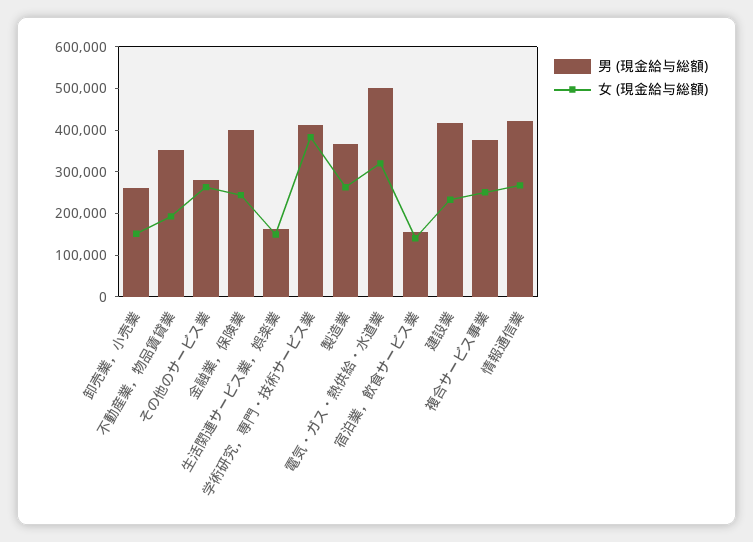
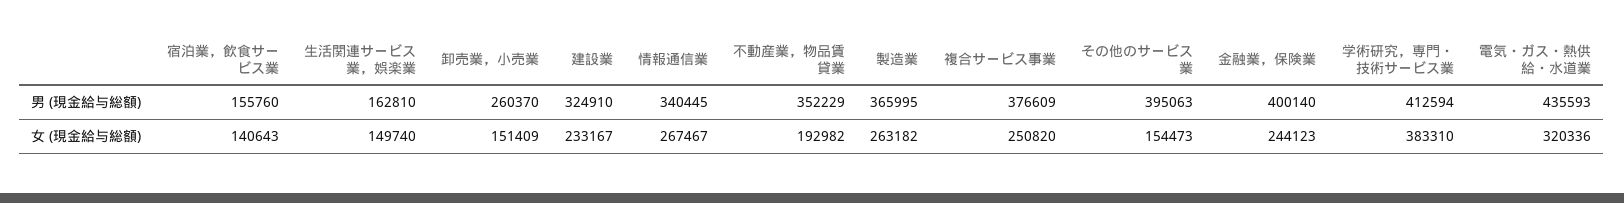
  {
    "男 (現金給与総額)": {
      "卸売業，小売業": 260370,
      "不動産業，物品賃貸業": 352229,
-     "その他のサービス業": 280000,
+     "その他のサービス業": 395063,
      "金融業，保険業": 400140,
      "生活関連サービス業，娯楽業": 162810,
      "学術研究，専門・技術サービス業": 412594,
      "製造業": 365995,
-     "電気・ガス・熱供給・水道業": 500000,
+     "電気・ガス・熱供給・水道業": 435593,
      "宿泊業，飲食サービス業": 155760,
-     "建設業": 420000,
+     "建設業": 324910,
      "複合サービス事業": 376609,
-     "情報通信業": 420000
+     "情報通信業": 340445
    },
    "女 (現金給与総額)": {
      "卸売業，小売業": 151409,
      "不動産業，物品賃貸業": 192982,
-     "その他のサービス業": 260000,
+     "その他のサービス業": 154473,
      "金融業，保険業": 244123,
      "生活関連サービス業，娯楽業": 149740,
      "学術研究，専門・技術サービス業": 383310,
      "製造業": 263182,
      "電気・ガス・熱供給・水道業": 320336,
      "宿泊業，飲食サービス業": 140643,
      "建設業": 233167,
      "複合サービス事業": 250820,
      "情報通信業": 267467
    }
  }

